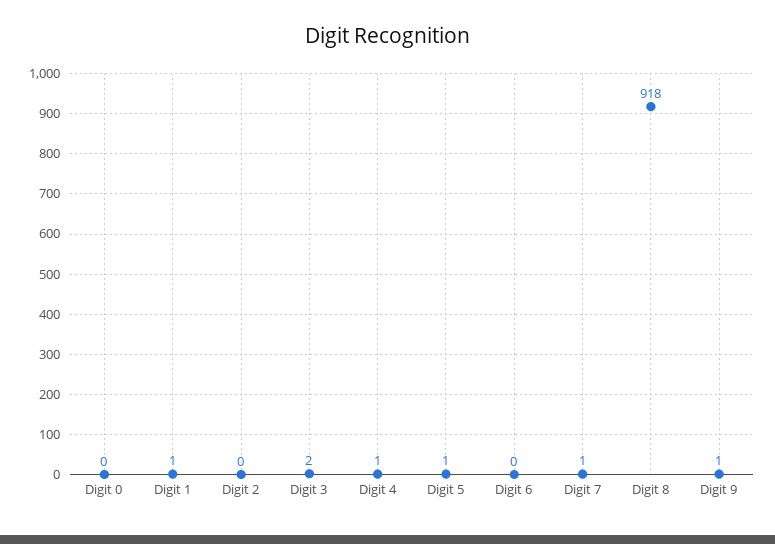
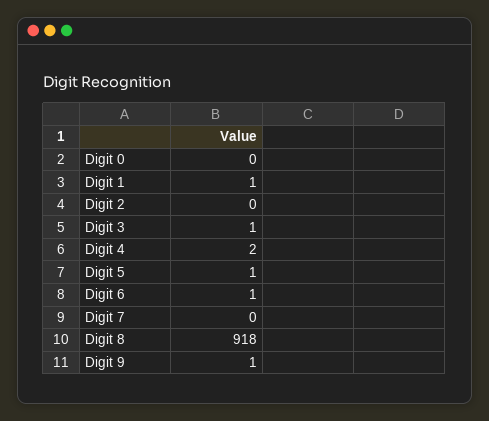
  {
    "Digit 0": 0,
    "Digit 1": 1,
    "Digit 2": 0,
-   "Digit 3": 2,
+   "Digit 3": 1,
-   "Digit 4": 1,
+   "Digit 4": 2,
    "Digit 5": 1,
-   "Digit 6": 0,
+   "Digit 6": 1,
-   "Digit 7": 1,
+   "Digit 7": 0,
    "Digit 8": 918,
    "Digit 9": 1
  }

